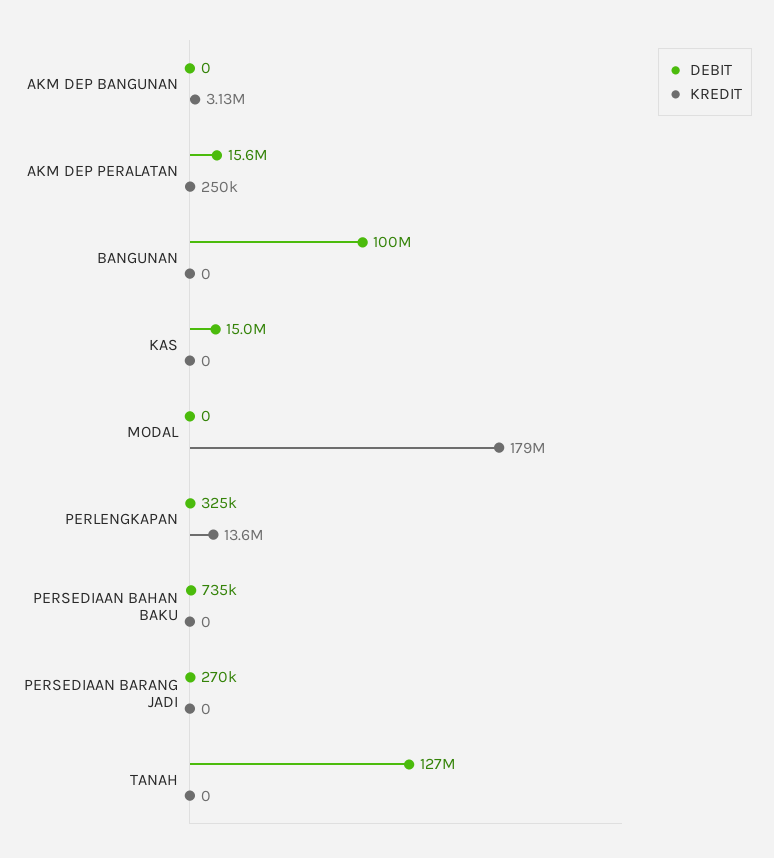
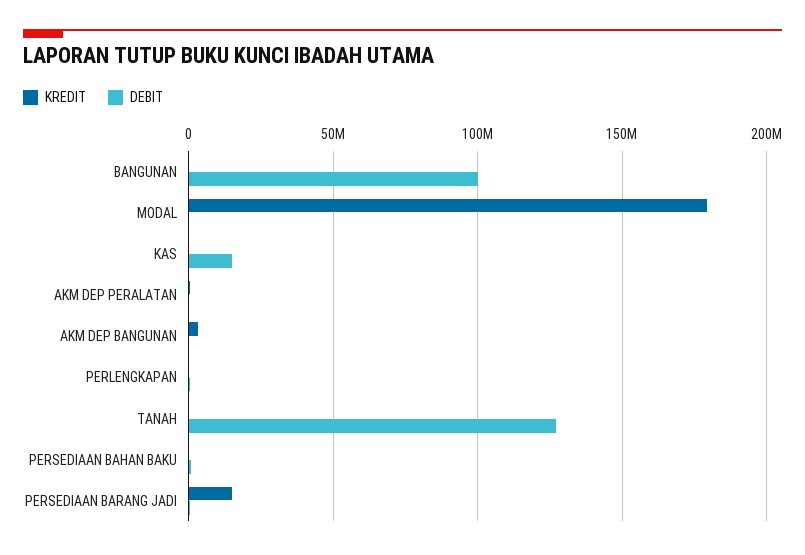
  {
    "DEBIT": {
      "AKM DEP BANGUNAN": 0,
-     "AKM DEP PERALATAN": 15600000,
+     "AKM DEP PERALATAN": 0,
      "BANGUNAN": 100000000,
      "KAS": 15000000,
      "MODAL": 0,
      "PERLENGKAPAN": 325000,
      "PERSEDIAAN BAHAN BAKU": 735000,
      "PERSEDIAAN BARANG JADI": 270000,
      "TANAH": 127000000
    },
    "KREDIT": {
      "AKM DEP BANGUNAN": 3130000,
      "AKM DEP PERALATAN": 250000,
      "BANGUNAN": 0,
      "KAS": 0,
      "MODAL": 179000000,
-     "PERLENGKAPAN": 13600000,
+     "PERLENGKAPAN": 0,
      "PERSEDIAAN BAHAN BAKU": 0,
-     "PERSEDIAAN BARANG JADI": 0,
+     "PERSEDIAAN BARANG JADI": 15000000,
      "TANAH": 0
    }
  }

